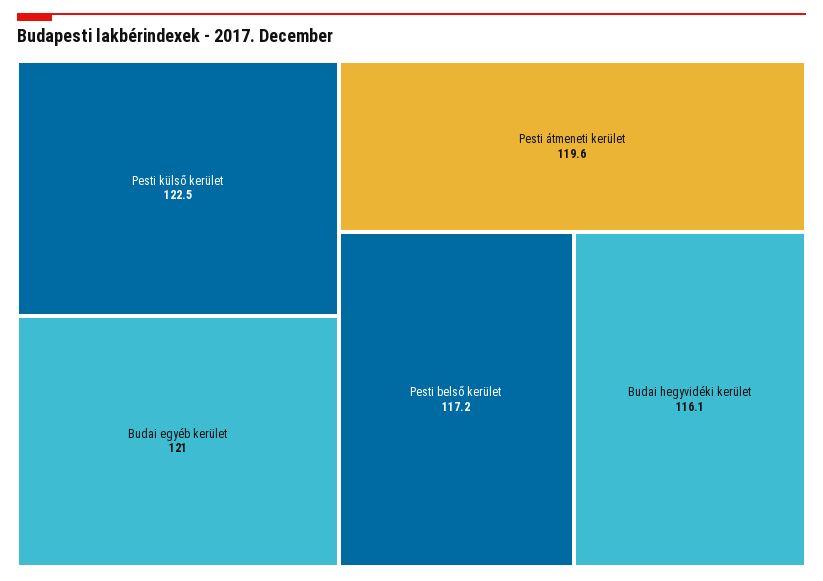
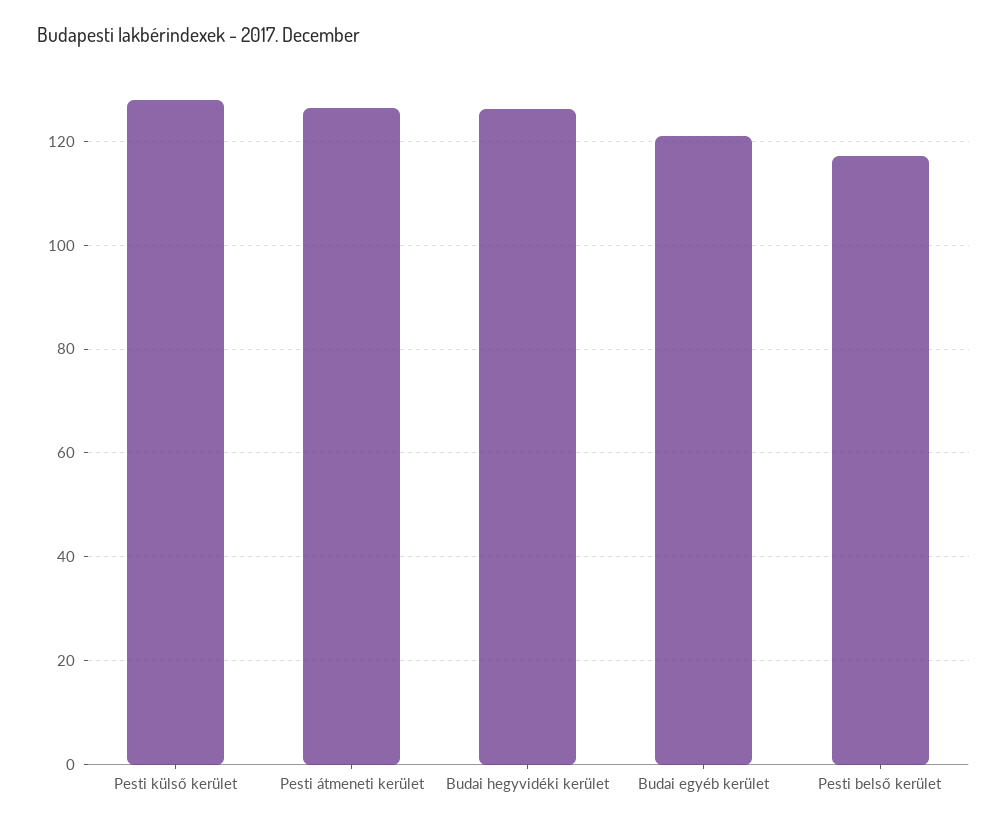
  {
-   "Pesti külső kerület": 122.5,
+   "Pesti külső kerület": 128,
    "Budai egyéb kerület": 121,
-   "Pesti átmeneti kerület": 119.6,
+   "Pesti átmeneti kerület": 126,
    "Pesti belső kerület": 117.2,
-   "Budai hegyvidéki kerület": 116.1
+   "Budai hegyvidéki kerület": 126
  }

